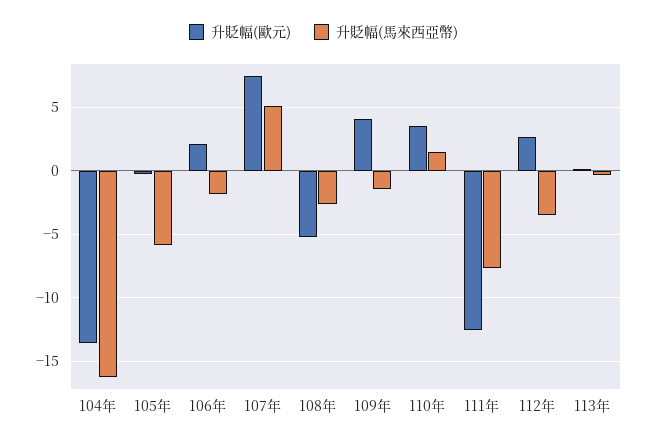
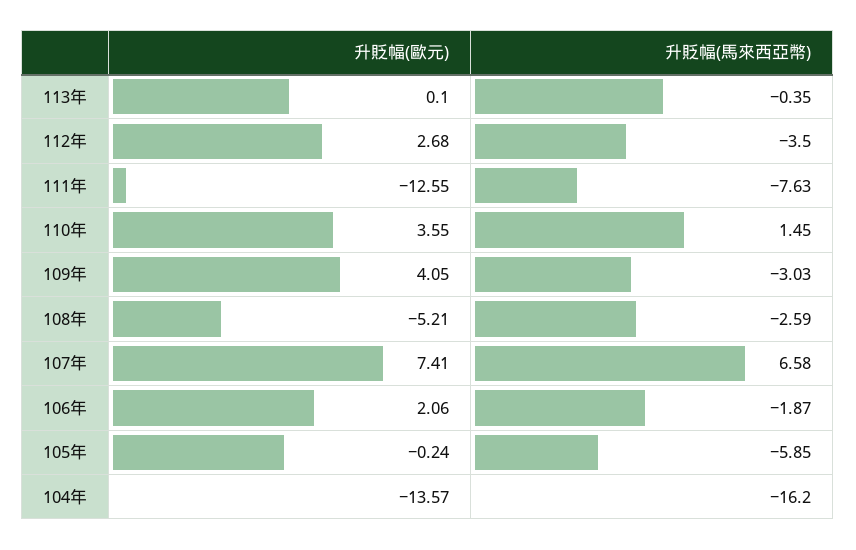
  {
    "升貶幅(歐元)": {
      "104年": -13.57,
      "105年": -0.24,
      "106年": 2.06,
      "107年": 7.41,
      "108年": -5.21,
      "109年": 4.05,
      "110年": 3.55,
      "111年": -12.55,
      "112年": 2.68,
      "113年": 0.1
    },
    "升貶幅(馬來西亞幣)": {
      "104年": -16.2,
      "105年": -5.85,
      "106年": -1.87,
-     "107年": 5,
+     "107年": 6.58,
      "108年": -2.59,
-     "109年": -1.5,
+     "109年": -3.03,
      "110年": 1.45,
      "111年": -7.63,
      "112年": -3.5,
      "113年": -0.35
    }
  }

